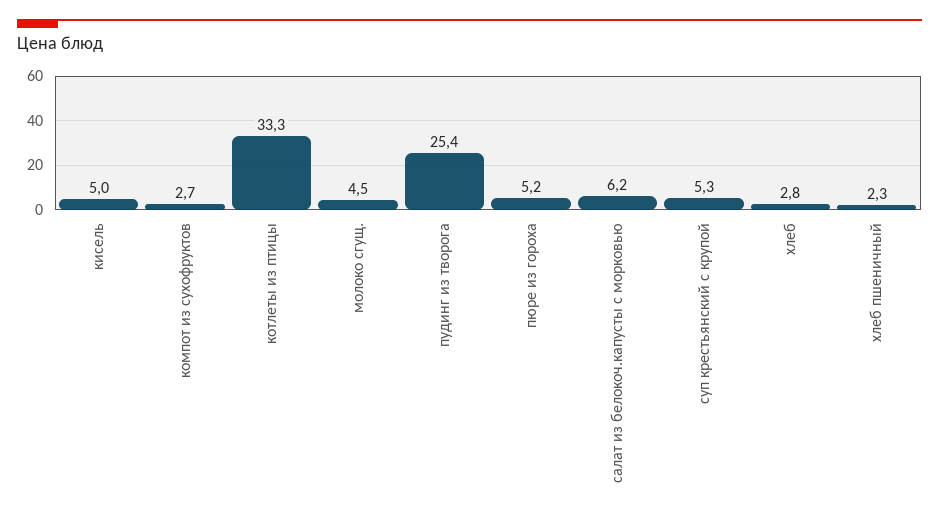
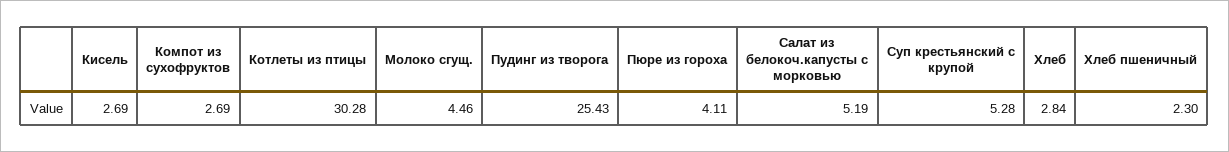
  {
-   "кисель": 5,
+   "кисель": 2.69,
    "компот из сухофруктов": 2.69,
-   "котлеты из птицы": 33.3,
+   "котлеты из птицы": 30.28,
    "молоко сгущ.": 4.46,
    "пудинг из творога": 25.43,
-   "пюре из гороха": 5.2,
+   "пюре из гороха": 4.11,
-   "салат из белокоч.капусты с морковью": 6.2,
+   "салат из белокоч.капусты с морковью": 5.19,
    "суп крестьянский с крупой": 5.28,
    "хлеб": 2.84,
    "хлеб пшеничный": 2.3
  }

